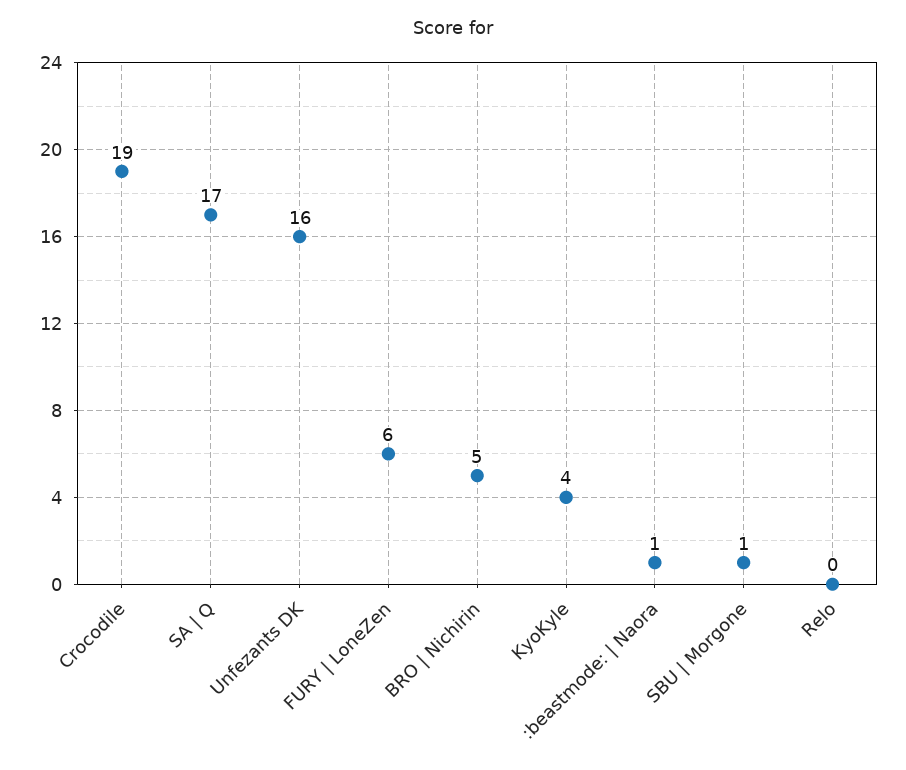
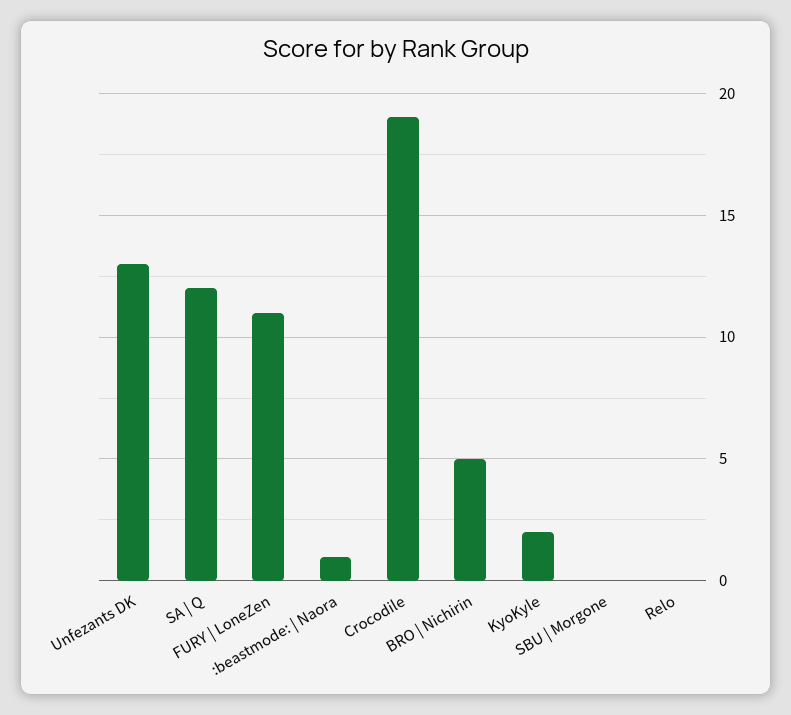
  {
    "Crocodile": 19,
-   "SA | Q": 17,
+   "SA | Q": 12,
-   "Unfezants DK": 16,
+   "Unfezants DK": 13,
-   "FURY | LoneZen": 6,
+   "FURY | LoneZen": 11,
    "BRO | Nichirin": 5,
-   "KyoKyle": 4,
+   "KyoKyle": 2,
    ":beastmode: | Naora": 1,
-   "SBU | Morgone": 1,
+   "SBU | Morgone": 0,
    "Relo": 0
  }

